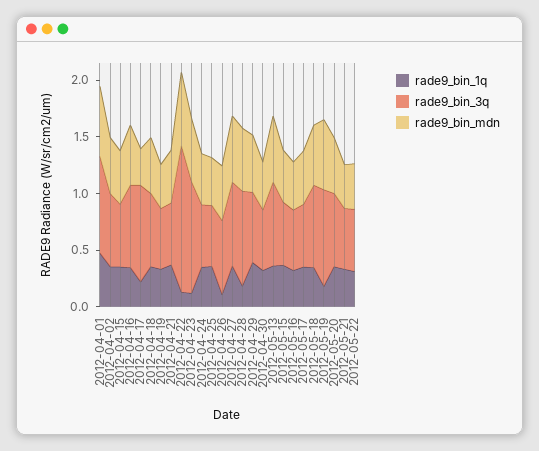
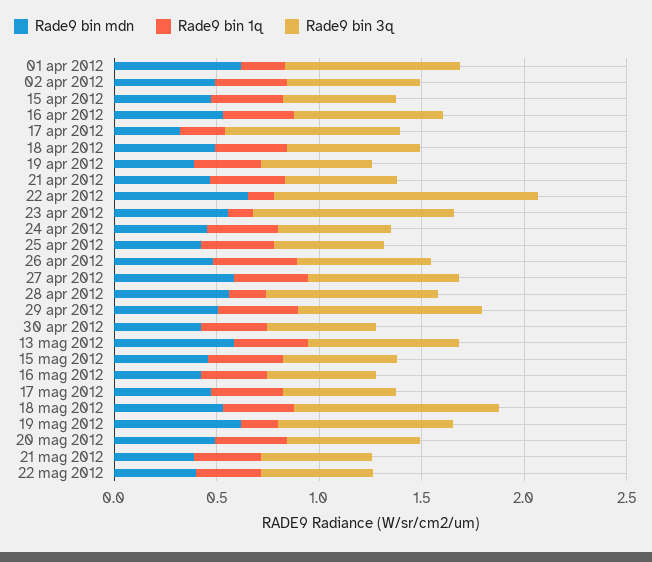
  {
    "rade9_bin_1q": {
-     "2012-04-01": 0.5,
+     "2012-04-01": 0.2,
      "2012-04-02": 0.4,
      "2012-04-15": 0.4,
      "2012-04-16": 0.3,
      "2012-04-17": 0.2,
      "2012-04-18": 0.4,
      "2012-04-19": 0.3,
      "2012-04-21": 0.4,
      "2012-04-22": 0.1,
      "2012-04-23": 0.1,
      "2012-04-24": 0.3,
      "2012-04-25": 0.4,
-     "2012-04-26": 0.1,
+     "2012-04-26": 0.4,
      "2012-04-27": 0.4,
      "2012-04-28": 0.2,
      "2012-04-29": 0.4,
      "2012-04-30": 0.3,
      "2012-05-13": 0.4,
      "2012-05-15": 0.4,
      "2012-05-16": 0.3,
      "2012-05-17": 0.4,
      "2012-05-18": 0.3,
      "2012-05-19": 0.2,
      "2012-05-20": 0.4,
      "2012-05-21": 0.3,
      "2012-05-22": 0.3
    },
    "rade9_bin_3q": {
      "2012-04-01": 0.9,
      "2012-04-02": 0.6,
      "2012-04-15": 0.6,
      "2012-04-16": 0.7,
      "2012-04-17": 0.9,
      "2012-04-18": 0.6,
      "2012-04-19": 0.5,
      "2012-04-21": 0.5,
      "2012-04-22": 1.3,
      "2012-04-23": 1,
      "2012-04-24": 0.6,
      "2012-04-25": 0.5,
      "2012-04-26": 0.7,
      "2012-04-27": 0.7,
      "2012-04-28": 0.8,
-     "2012-04-29": 0.6,
+     "2012-04-29": 0.9,
      "2012-04-30": 0.5,
      "2012-05-13": 0.7,
      "2012-05-15": 0.6,
      "2012-05-16": 0.5,
      "2012-05-17": 0.6,
-     "2012-05-18": 0.7,
+     "2012-05-18": 1,
      "2012-05-19": 0.9,
      "2012-05-20": 0.6,
      "2012-05-21": 0.5,
      "2012-05-22": 0.5
    },
    "rade9_bin_mdn": {
      "2012-04-01": 0.6,
      "2012-04-02": 0.5,
      "2012-04-15": 0.5,
      "2012-04-16": 0.5,
      "2012-04-17": 0.3,
      "2012-04-18": 0.5,
      "2012-04-19": 0.4,
      "2012-04-21": 0.5,
      "2012-04-22": 0.6,
      "2012-04-23": 0.6,
      "2012-04-24": 0.5,
      "2012-04-25": 0.4,
      "2012-04-26": 0.5,
      "2012-04-27": 0.6,
      "2012-04-28": 0.6,
      "2012-04-29": 0.5,
      "2012-04-30": 0.4,
      "2012-05-13": 0.6,
      "2012-05-15": 0.5,
      "2012-05-16": 0.4,
      "2012-05-17": 0.5,
      "2012-05-18": 0.5,
      "2012-05-19": 0.6,
      "2012-05-20": 0.5,
      "2012-05-21": 0.4,
      "2012-05-22": 0.4
    }
  }

